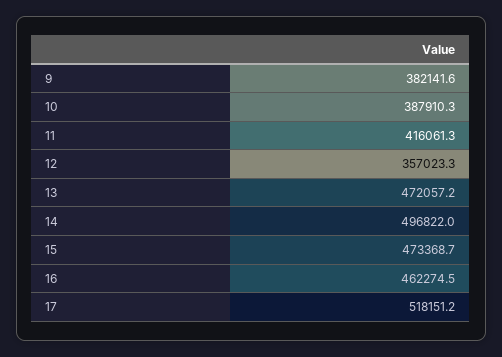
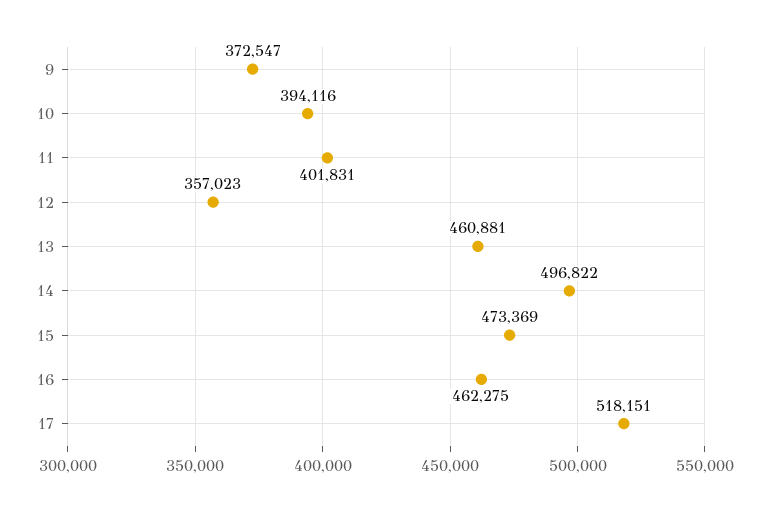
  {
-   "9": 382141.6,
+   "9": 372547,
-   "10": 387910.3,
+   "10": 394116,
-   "11": 416061.3,
+   "11": 401831,
    "12": 357023.3,
-   "13": 472057.2,
+   "13": 460881,
    "14": 496822,
    "15": 473368.7,
    "16": 462274.5,
    "17": 518151.2
  }

